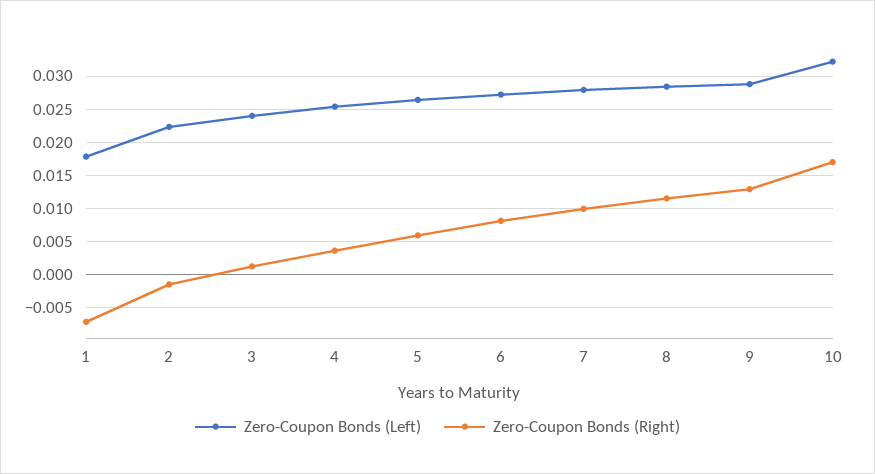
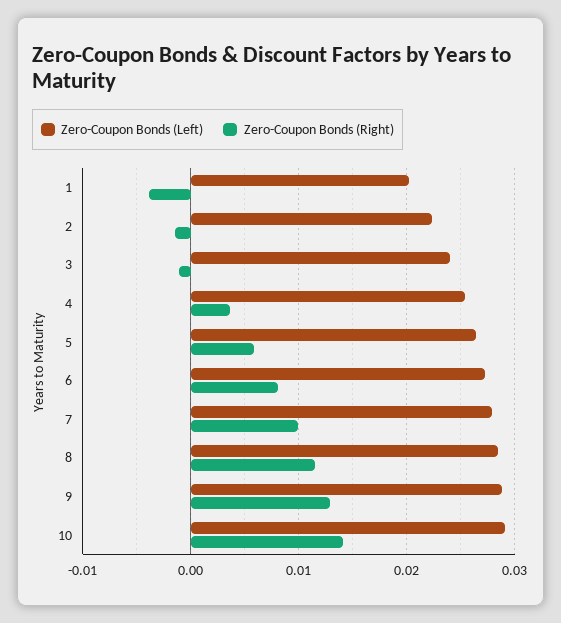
  {
    "Zero-Coupon Bonds (Left)": {
-     "1": 0.018,
+     "1": 0.02,
      "2": 0.022,
      "3": 0.024,
      "4": 0.025,
      "5": 0.026,
      "6": 0.027,
      "7": 0.028,
      "8": 0.028,
      "9": 0.029,
-     "10": 0.032
+     "10": 0.029
    },
    "Zero-Coupon Bonds (Right)": {
-     "1": -0.007,
+     "1": -0.004,
      "2": -0.002,
-     "3": 0.001,
+     "3": -0.001,
      "4": 0.004,
      "5": 0.006,
      "6": 0.008,
      "7": 0.01,
      "8": 0.012,
      "9": 0.013,
-     "10": 0.017
+     "10": 0.014
    }
  }

